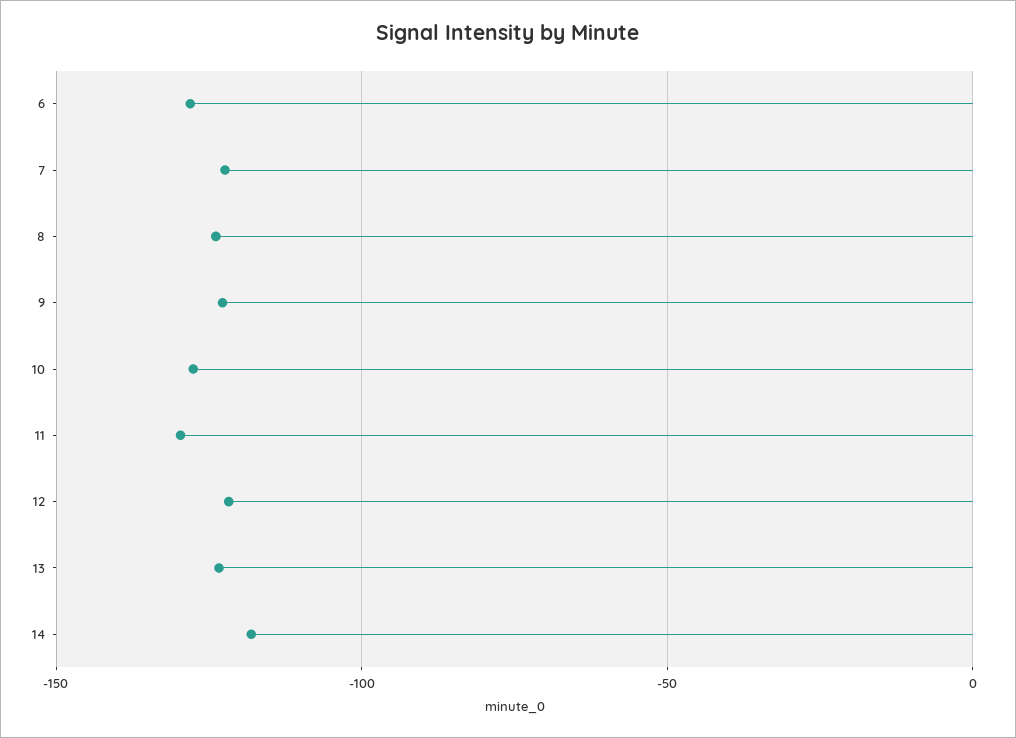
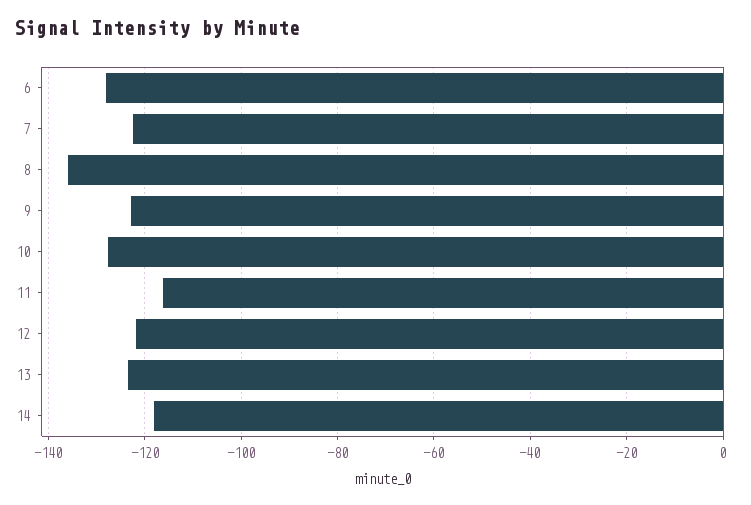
  {
    "6": -128,
    "7": -122,
-   "8": -125,
+   "8": -136,
    "9": -122,
    "10": -128,
-   "11": -130,
+   "11": -116,
    "12": -122,
    "13": -124,
    "14": -118
  }

